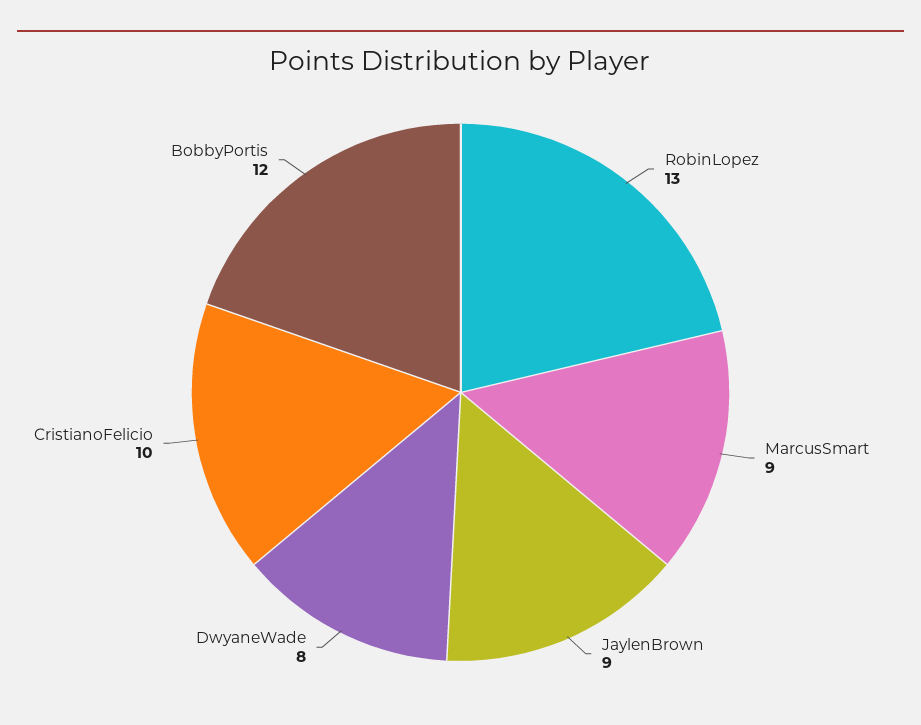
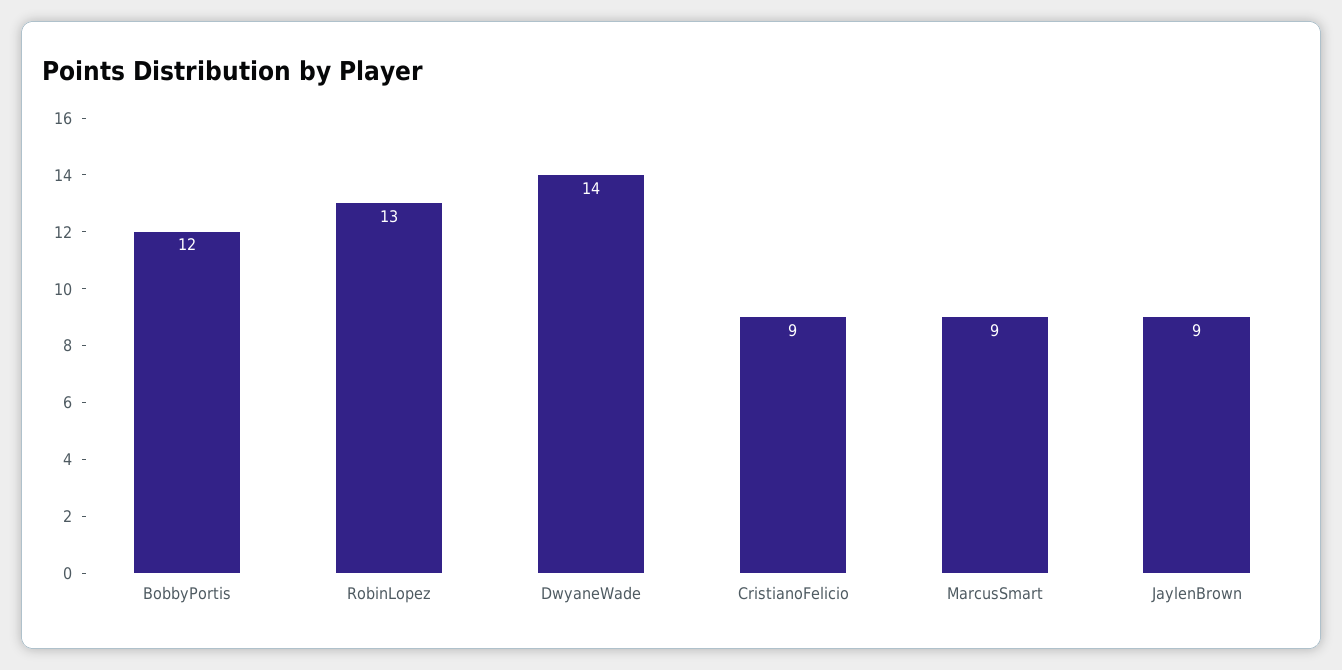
  {
    "RobinLopez": 13,
    "MarcusSmart": 9,
    "JaylenBrown": 9,
-   "DwyaneWade": 8,
+   "DwyaneWade": 14,
-   "CristianoFelicio": 10,
+   "CristianoFelicio": 9,
    "BobbyPortis": 12
  }

